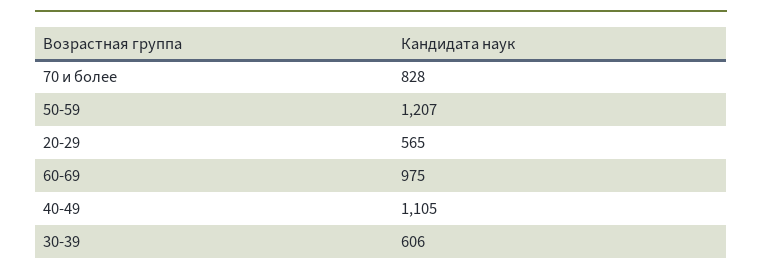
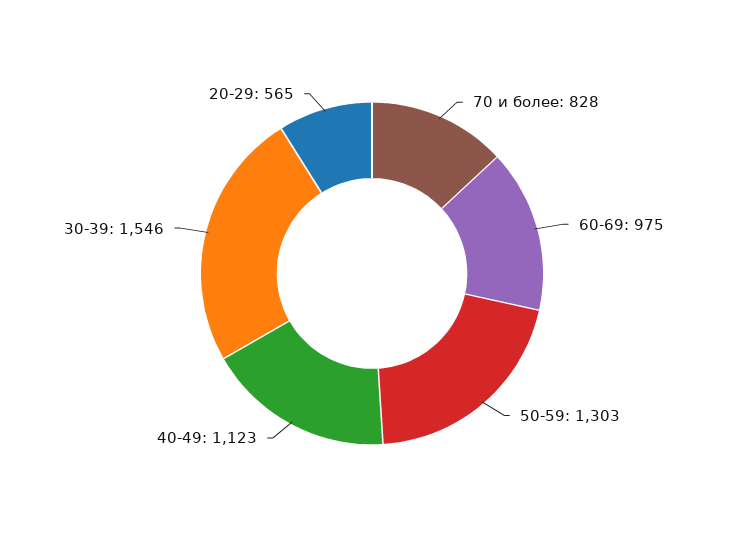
  {
    "70 и более": 828,
-   "50-59": 1207,
+   "50-59": 1303,
    "20-29": 565,
    "60-69": 975,
-   "40-49": 1105,
+   "40-49": 1123,
-   "30-39": 606
+   "30-39": 1546
  }

